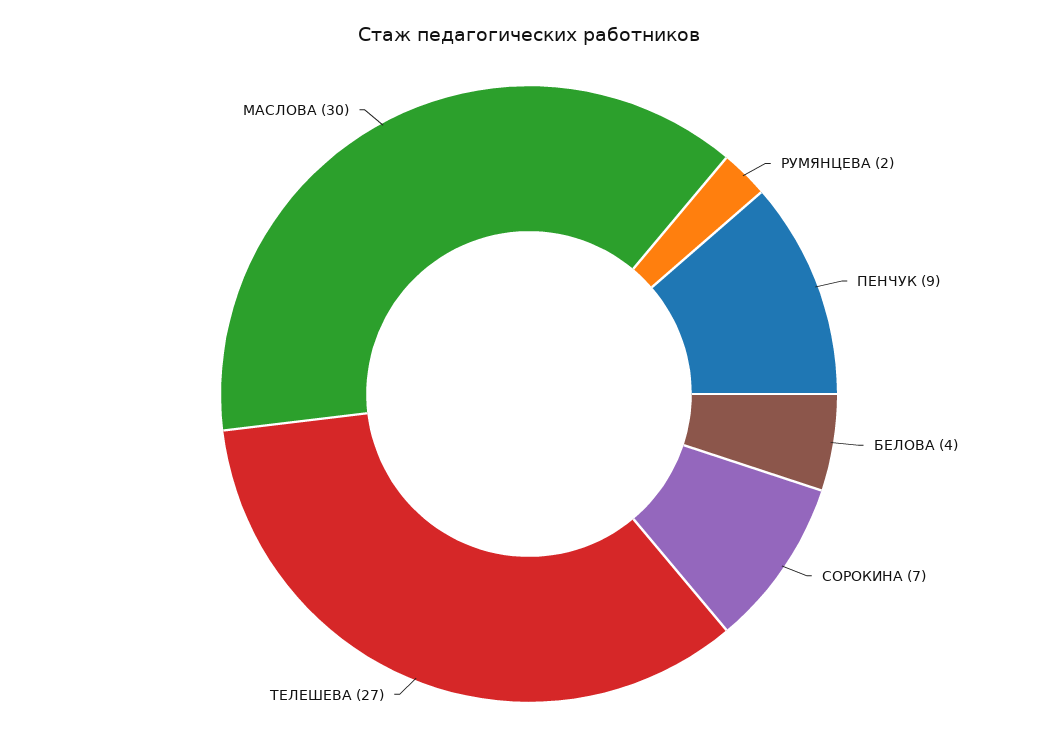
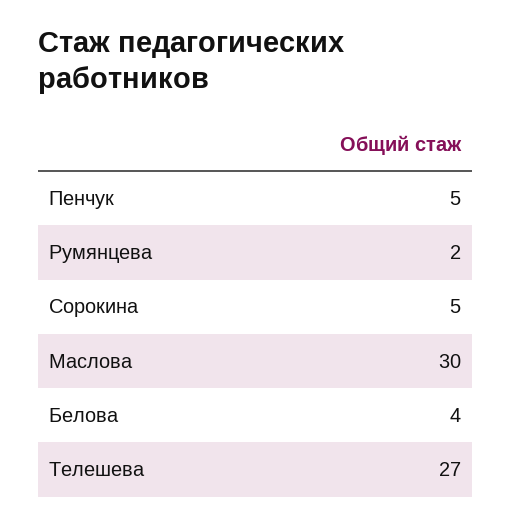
  {
    "РУМЯНЦЕВА": 2,
-   "ПЕНЧУК": 9,
+   "ПЕНЧУК": 5,
    "БЕЛОВА": 4,
-   "СОРОКИНА": 7,
+   "СОРОКИНА": 5,
    "ТЕЛЕШЕВА": 27,
    "МАСЛОВА": 30
  }

